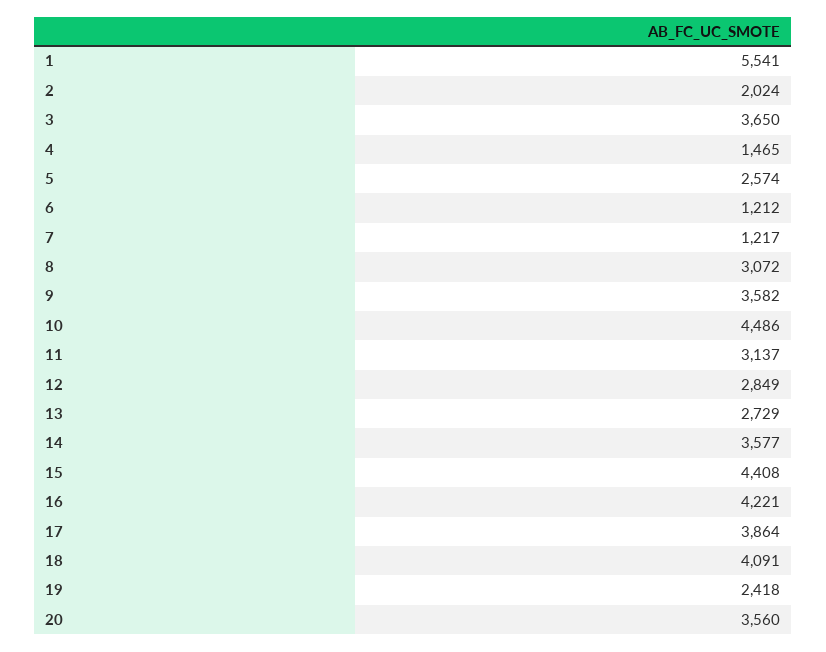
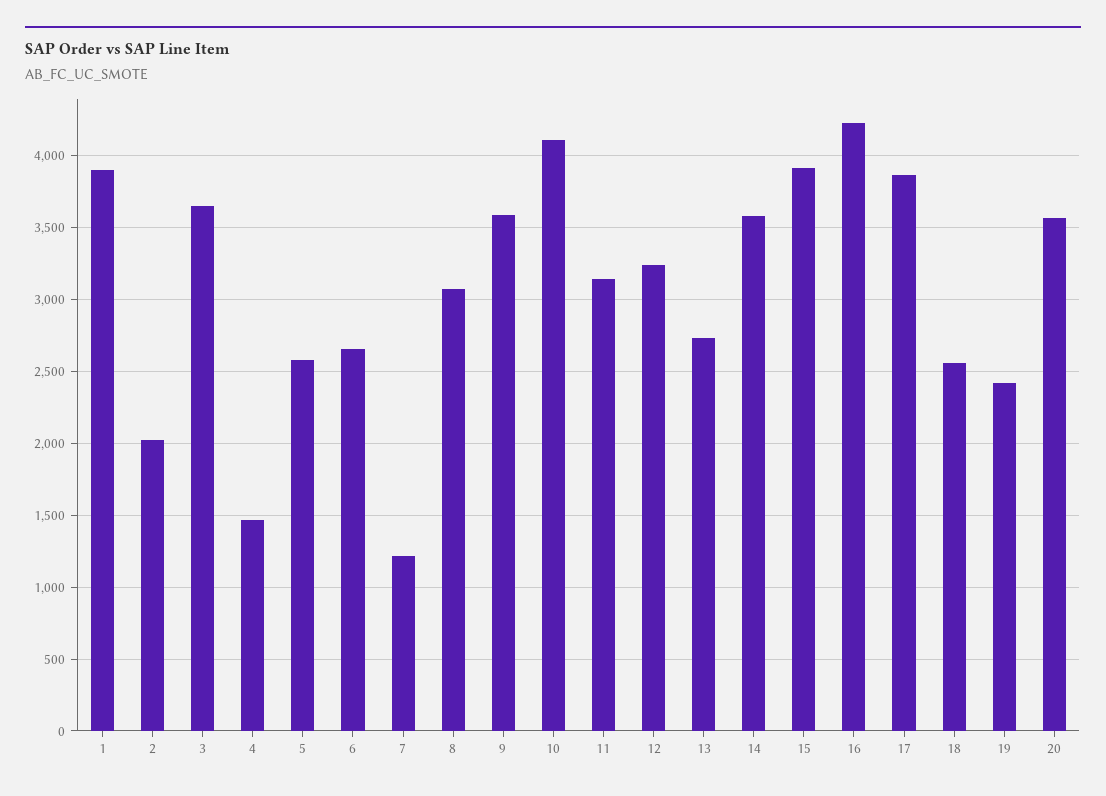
  {
-   "1": 5541,
+   "1": 3900,
    "2": 2024,
    "3": 3650,
    "4": 1465,
    "5": 2574,
-   "6": 1212,
+   "6": 2650,
    "7": 1217,
    "8": 3072,
    "9": 3582,
-   "10": 4486,
+   "10": 4100,
    "11": 3137,
-   "12": 2849,
+   "12": 3250,
    "13": 2729,
    "14": 3577,
-   "15": 4408,
+   "15": 3900,
    "16": 4221,
    "17": 3864,
-   "18": 4091,
+   "18": 2550,
    "19": 2418,
    "20": 3560
  }

